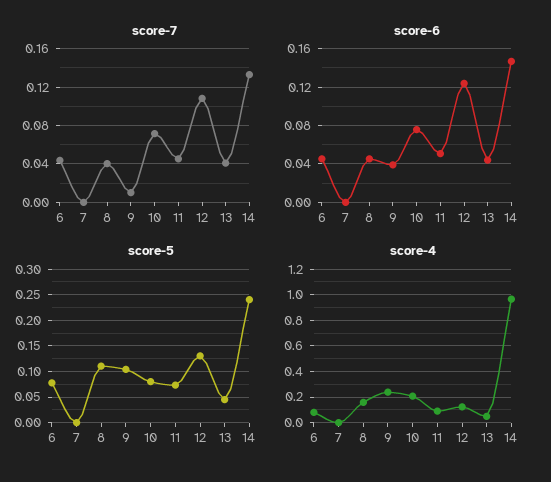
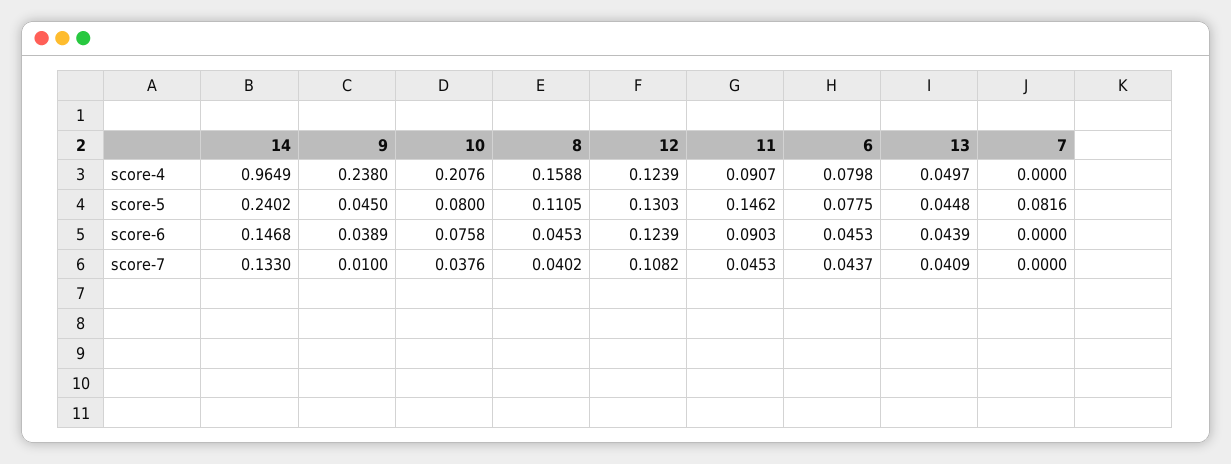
  {
    "score-7": {
      "6": 0.0437,
      "7": 0,
      "8": 0.0402,
      "9": 0.01,
-     "10": 0.07,
+     "10": 0.0376,
      "11": 0.0453,
      "12": 0.1082,
      "13": 0.0409,
      "14": 0.133
    },
    "score-6": {
      "6": 0.0453,
      "7": 0,
      "8": 0.0453,
      "9": 0.0389,
      "10": 0.0758,
-     "11": 0.05,
+     "11": 0.0903,
      "12": 0.1239,
      "13": 0.0439,
      "14": 0.1468
    },
    "score-5": {
      "6": 0.0775,
-     "7": 0,
+     "7": 0.0816,
      "8": 0.1105,
-     "9": 0.1,
+     "9": 0.045,
      "10": 0.08,
-     "11": 0.075,
+     "11": 0.1462,
      "12": 0.1303,
      "13": 0.0448,
      "14": 0.2402
    },
    "score-4": {
      "6": 0.0798,
      "7": 0,
      "8": 0.1588,
      "9": 0.238,
      "10": 0.2076,
      "11": 0.0907,
      "12": 0.1239,
      "13": 0.0497,
      "14": 0.9649
    }
  }

